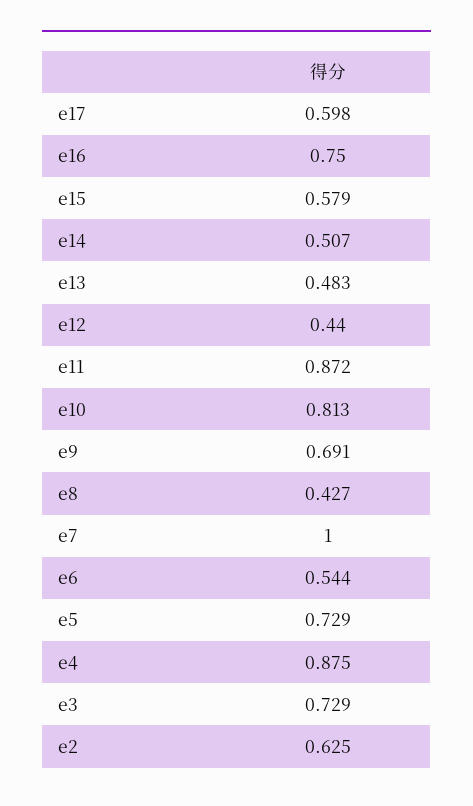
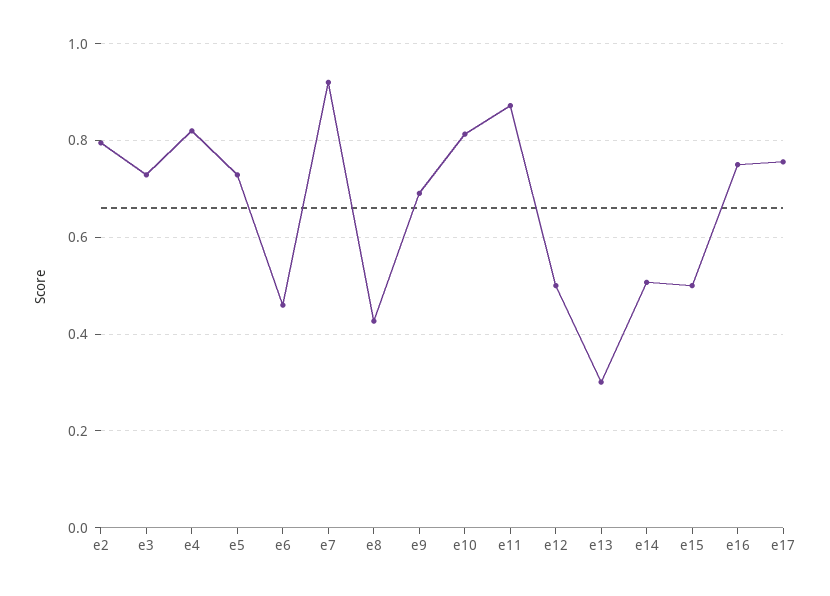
  {
-   "e17": 0.598,
+   "e17": 0.76,
    "e16": 0.75,
-   "e15": 0.579,
+   "e15": 0.5,
    "e14": 0.507,
-   "e13": 0.483,
+   "e13": 0.3,
-   "e12": 0.44,
+   "e12": 0.5,
    "e11": 0.872,
    "e10": 0.813,
    "e9": 0.691,
    "e8": 0.427,
-   "e7": 1,
+   "e7": 0.92,
-   "e6": 0.544,
+   "e6": 0.46,
    "e5": 0.729,
-   "e4": 0.875,
+   "e4": 0.82,
    "e3": 0.729,
-   "e2": 0.625
+   "e2": 0.8
  }

